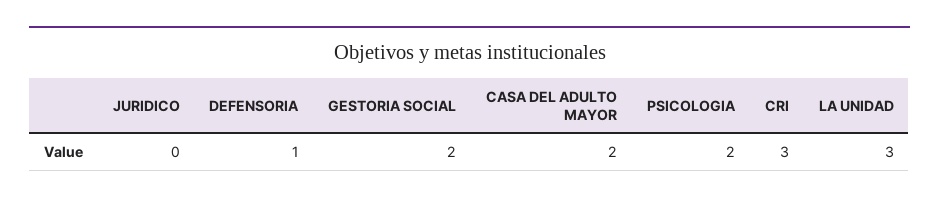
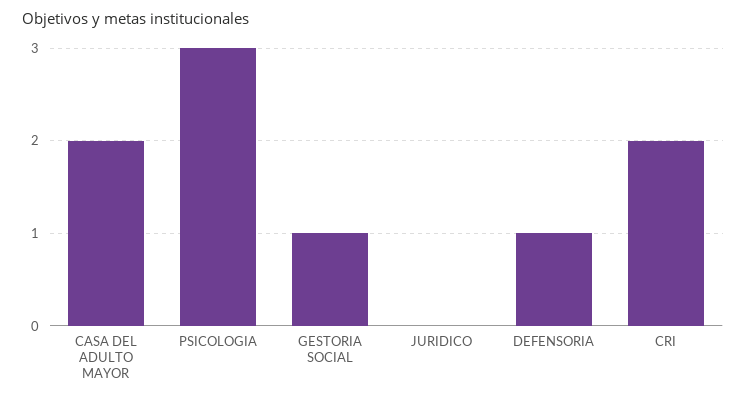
  {
    "JURIDICO": 0,
    "DEFENSORIA": 1,
-   "GESTORIA SOCIAL": 2,
+   "GESTORIA SOCIAL": 1,
    "CASA DEL ADULTO MAYOR": 2,
-   "PSICOLOGIA": 2,
+   "PSICOLOGIA": 3,
-   "CRI": 3,
+   "CRI": 2
-   "LA UNIDAD": 3
  }

